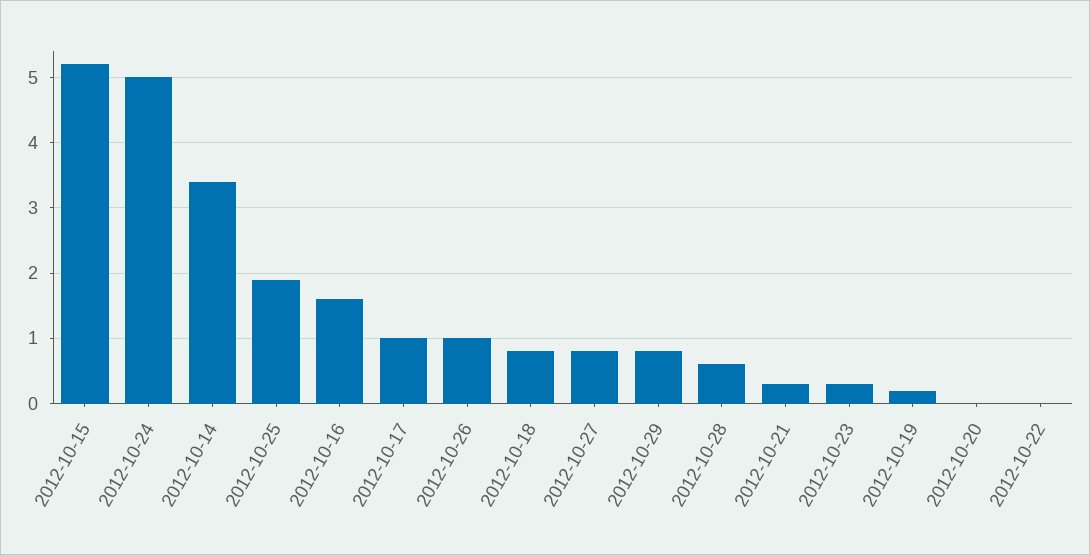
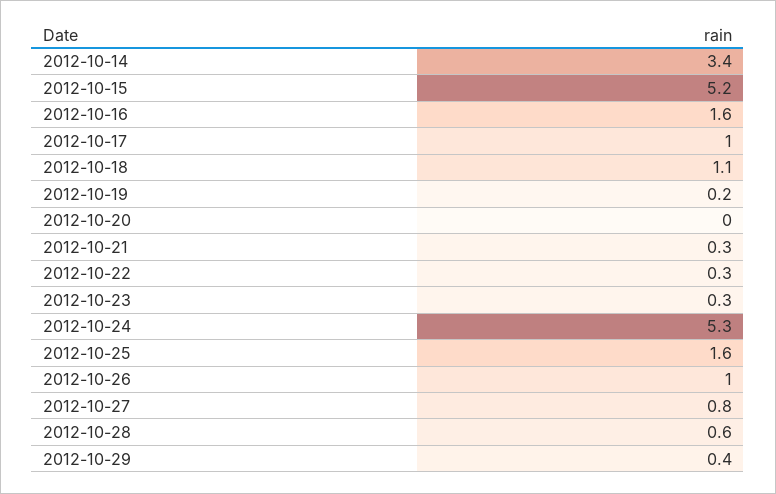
  {
    "2012-10-15": 5.2,
-   "2012-10-24": 5,
+   "2012-10-24": 5.3,
    "2012-10-14": 3.4,
-   "2012-10-25": 1.9,
+   "2012-10-25": 1.6,
    "2012-10-16": 1.6,
    "2012-10-17": 1,
    "2012-10-26": 1,
-   "2012-10-18": 0.8,
+   "2012-10-18": 1.1,
    "2012-10-27": 0.8,
-   "2012-10-29": 0.8,
+   "2012-10-29": 0.4,
    "2012-10-28": 0.6,
    "2012-10-21": 0.3,
    "2012-10-23": 0.3,
    "2012-10-19": 0.2,
    "2012-10-20": 0,
-   "2012-10-22": 0
+   "2012-10-22": 0.3
  }

